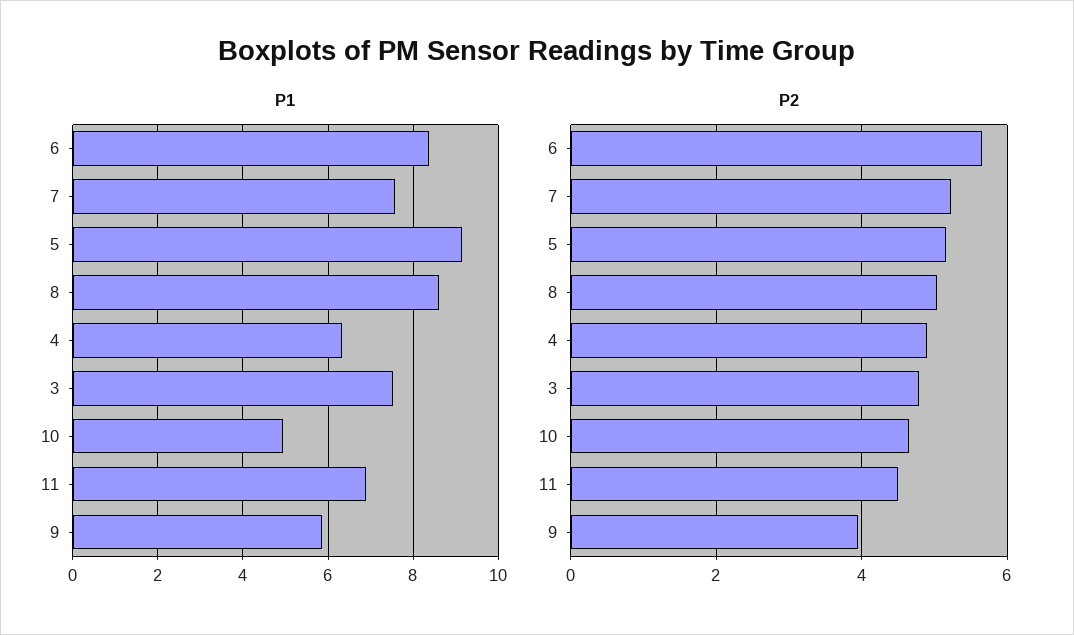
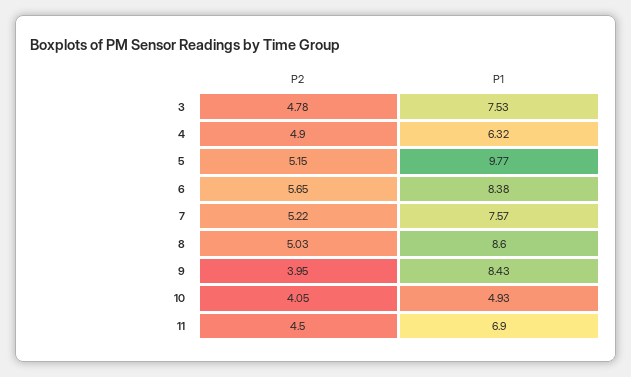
  {
    "P1": {
      "6": 8.38,
      "7": 7.57,
-     "5": 9.2,
+     "5": 9.77,
      "8": 8.6,
      "4": 6.32,
      "3": 7.53,
      "10": 4.93,
      "11": 6.9,
-     "9": 5.8
+     "9": 8.43
    },
    "P2": {
      "6": 5.65,
      "7": 5.22,
      "5": 5.15,
      "8": 5.03,
      "4": 4.9,
      "3": 4.78,
-     "10": 4.6,
+     "10": 4.05,
      "11": 4.5,
      "9": 3.95
    }
  }

